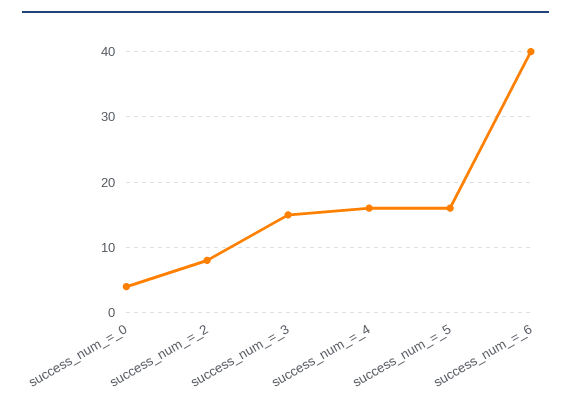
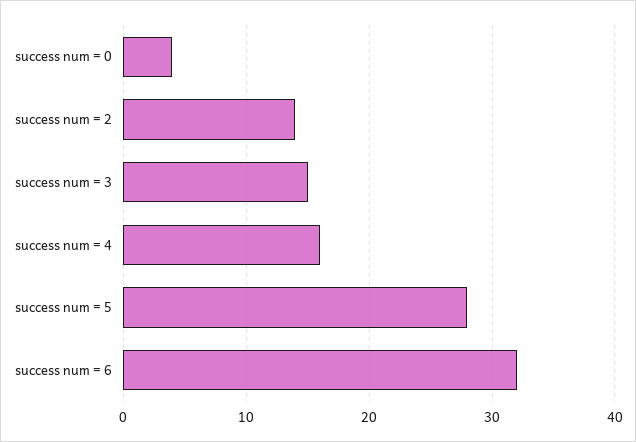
  {
    "success_num_=_0": 4,
-   "success_num_=_2": 8,
+   "success_num_=_2": 14,
    "success_num_=_3": 15,
    "success_num_=_4": 16,
-   "success_num_=_5": 16,
+   "success_num_=_5": 28,
-   "success_num_=_6": 40
+   "success_num_=_6": 32
  }

